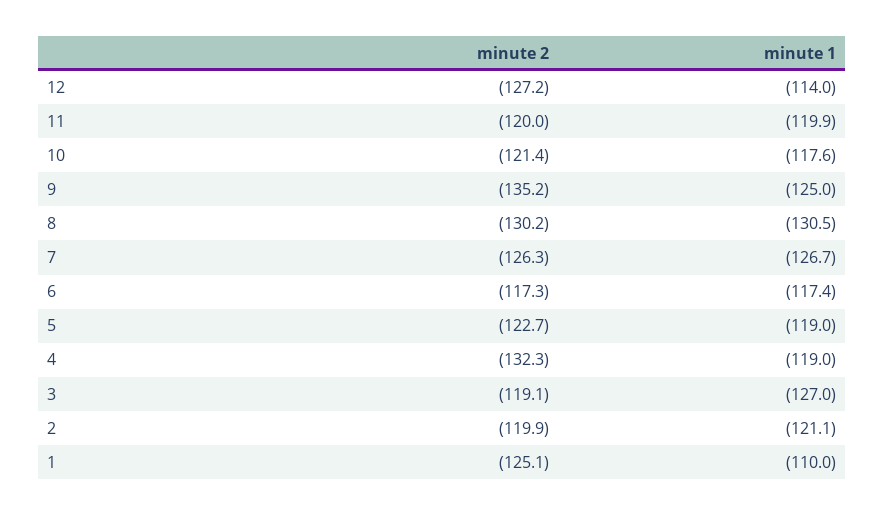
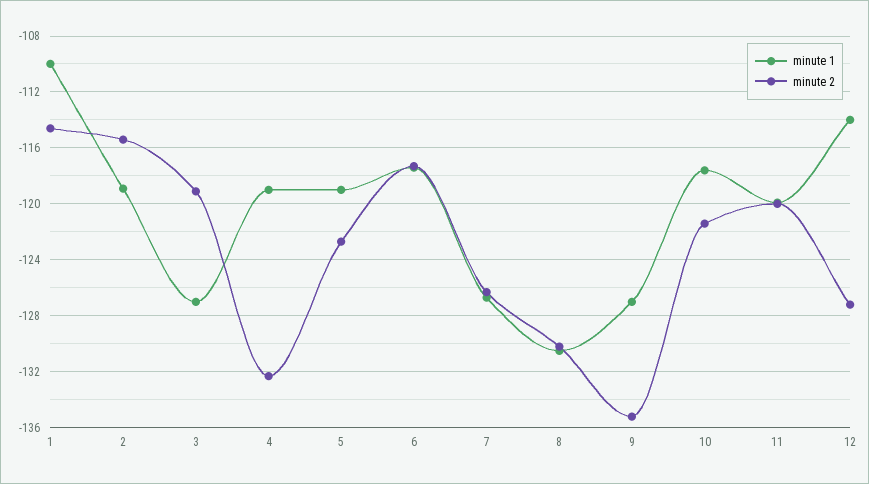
  {
    "minute 2": {
      "12": -127.2,
      "11": -120,
      "10": -121.4,
      "9": -135.2,
      "8": -130.2,
      "7": -126.3,
      "6": -117.3,
      "5": -122.7,
      "4": -132.3,
      "3": -119.1,
-     "2": -119.9,
+     "2": -115.5,
-     "1": -125.1
+     "1": -114.5
    },
    "minute 1": {
      "12": -114,
      "11": -119.9,
      "10": -117.6,
-     "9": -125,
+     "9": -127,
      "8": -130.5,
      "7": -126.7,
      "6": -117.4,
      "5": -119,
      "4": -119,
      "3": -127,
-     "2": -121.1,
+     "2": -119,
      "1": -110
    }
  }

